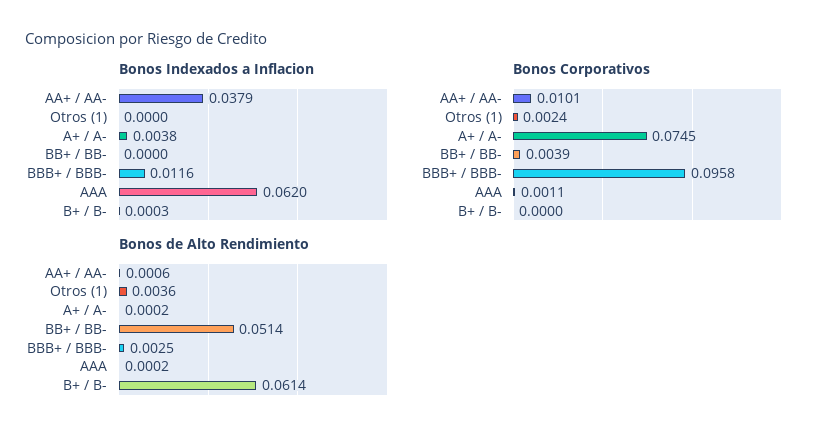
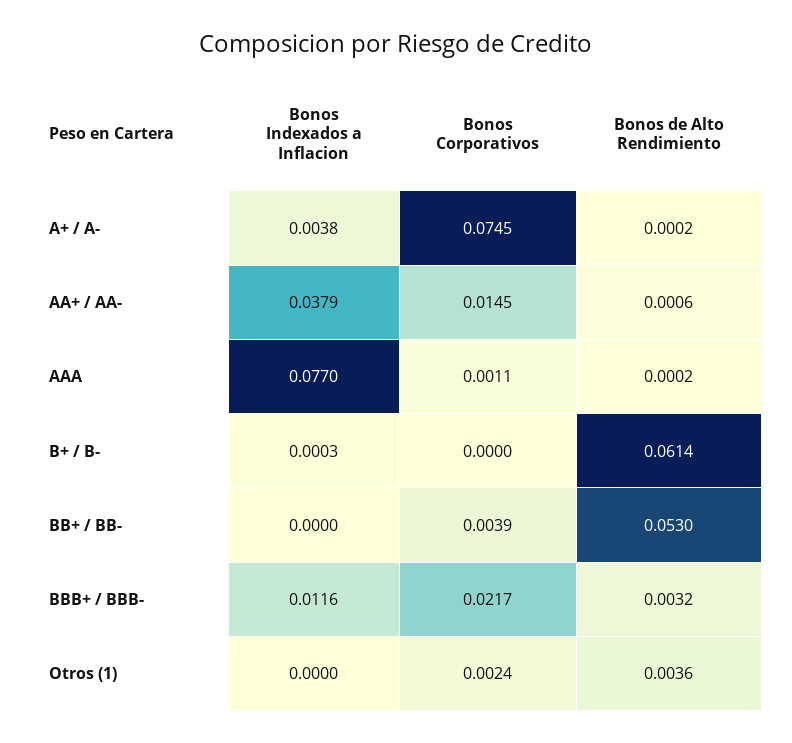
  {
    "Bonos Indexados a Inflacion": {
      "AA+ / AA-": 0.0379,
      "Otros (1)": 0,
      "A+ / A-": 0.0038,
      "BB+ / BB-": 0,
      "BBB+ / BBB-": 0.0116,
-     "AAA": 0.062,
+     "AAA": 0.077,
      "B+ / B-": 0.0003
    },
    "Bonos Corporativos": {
-     "AA+ / AA-": 0.0101,
+     "AA+ / AA-": 0.0145,
      "Otros (1)": 0.0024,
      "A+ / A-": 0.0745,
      "BB+ / BB-": 0.0039,
-     "BBB+ / BBB-": 0.0958,
+     "BBB+ / BBB-": 0.0217,
      "AAA": 0.0011,
      "B+ / B-": 0
    },
    "Bonos de Alto Rendimiento": {
      "AA+ / AA-": 0.0006,
      "Otros (1)": 0.0036,
      "A+ / A-": 0.0002,
-     "BB+ / BB-": 0.0514,
+     "BB+ / BB-": 0.053,
-     "BBB+ / BBB-": 0.0025,
+     "BBB+ / BBB-": 0.0032,
      "AAA": 0.0002,
      "B+ / B-": 0.0614
    }
  }

